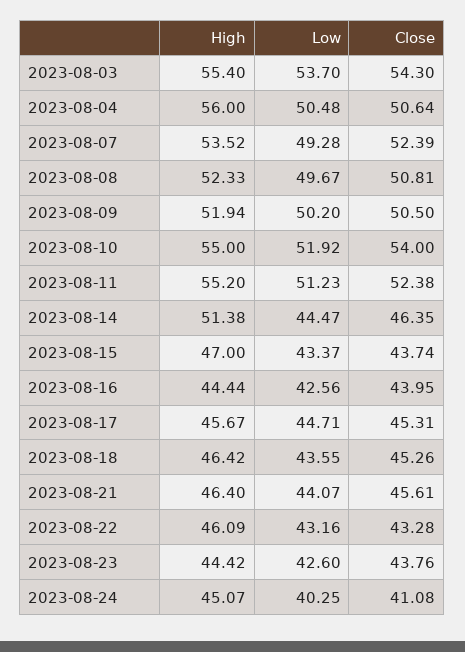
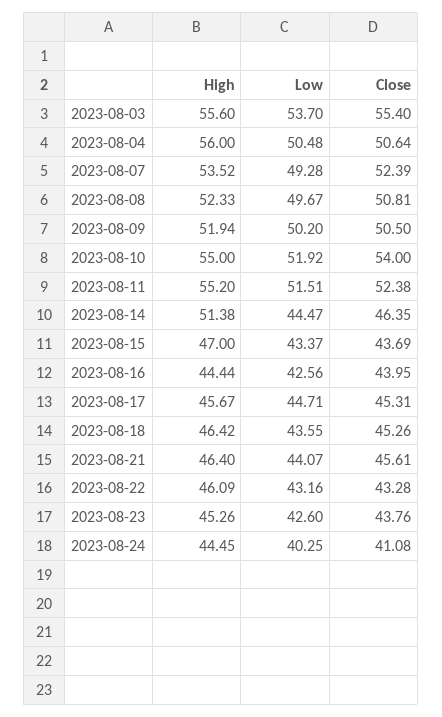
  {
    "High": {
-     "2023-08-03": 55.4,
+     "2023-08-03": 55.6,
      "2023-08-04": 56,
      "2023-08-07": 53.52,
      "2023-08-08": 52.33,
      "2023-08-09": 51.94,
      "2023-08-10": 55,
      "2023-08-11": 55.2,
      "2023-08-14": 51.38,
      "2023-08-15": 47,
      "2023-08-16": 44.44,
      "2023-08-17": 45.67,
      "2023-08-18": 46.42,
      "2023-08-21": 46.4,
      "2023-08-22": 46.09,
-     "2023-08-23": 44.42,
+     "2023-08-23": 45.26,
-     "2023-08-24": 45.07
+     "2023-08-24": 44.45
    },
    "Low": {
      "2023-08-03": 53.7,
      "2023-08-04": 50.48,
      "2023-08-07": 49.28,
      "2023-08-08": 49.67,
      "2023-08-09": 50.2,
      "2023-08-10": 51.92,
-     "2023-08-11": 51.23,
+     "2023-08-11": 51.51,
      "2023-08-14": 44.47,
      "2023-08-15": 43.37,
      "2023-08-16": 42.56,
      "2023-08-17": 44.71,
      "2023-08-18": 43.55,
      "2023-08-21": 44.07,
      "2023-08-22": 43.16,
      "2023-08-23": 42.6,
      "2023-08-24": 40.25
    },
    "Close": {
-     "2023-08-03": 54.3,
+     "2023-08-03": 55.4,
      "2023-08-04": 50.64,
      "2023-08-07": 52.39,
      "2023-08-08": 50.81,
      "2023-08-09": 50.5,
      "2023-08-10": 54,
      "2023-08-11": 52.38,
      "2023-08-14": 46.35,
-     "2023-08-15": 43.74,
+     "2023-08-15": 43.69,
      "2023-08-16": 43.95,
      "2023-08-17": 45.31,
      "2023-08-18": 45.26,
      "2023-08-21": 45.61,
      "2023-08-22": 43.28,
      "2023-08-23": 43.76,
      "2023-08-24": 41.08
    }
  }

